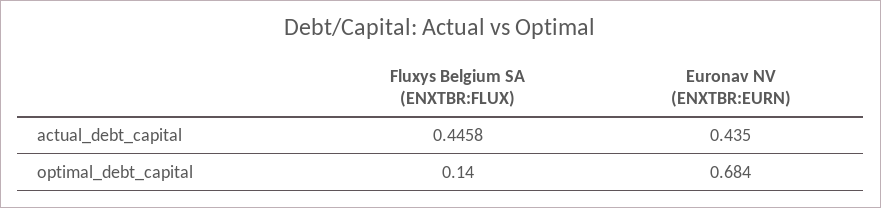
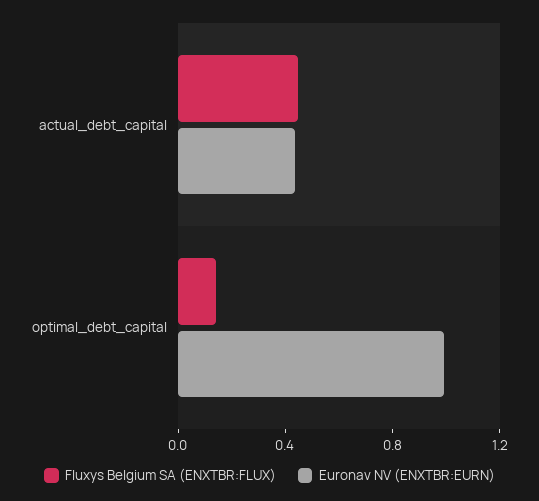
  {
    "Fluxys Belgium SA (ENXTBR:FLUX)": {
      "actual_debt_capital": 0.4458,
      "optimal_debt_capital": 0.14
    },
    "Euronav NV (ENXTBR:EURN)": {
      "actual_debt_capital": 0.435,
-     "optimal_debt_capital": 0.684
+     "optimal_debt_capital": 1
    }
  }

